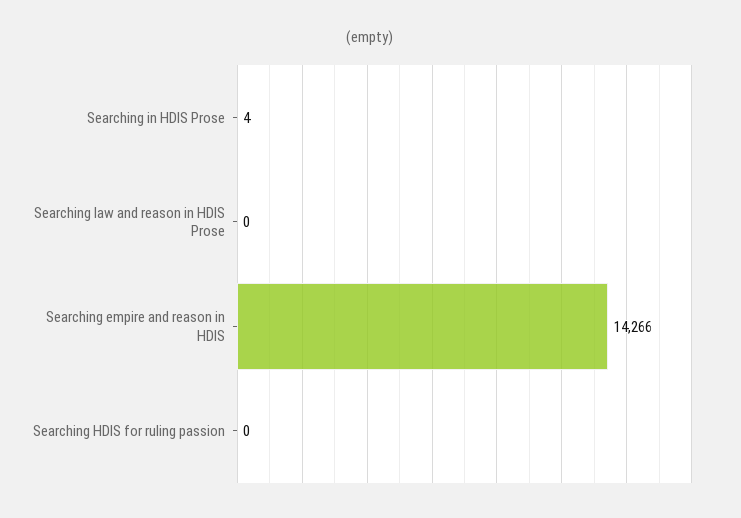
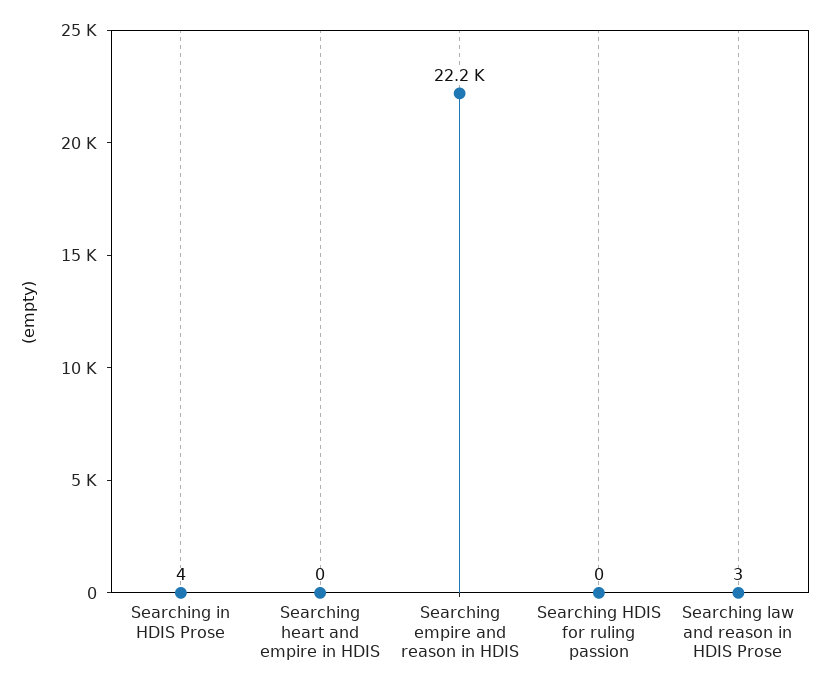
  {
    "Searching in HDIS Prose": 4,
-   "Searching law and reason in HDIS Prose": 0,
+   "Searching law and reason in HDIS Prose": 3,
-   "Searching empire and reason in HDIS": 14266,
+   "Searching empire and reason in HDIS": 22200,
-   "Searching HDIS for ruling passion": 0
+   "Searching HDIS for ruling passion": 0,
+   "Searching heart and empire in HDIS": 0
  }

